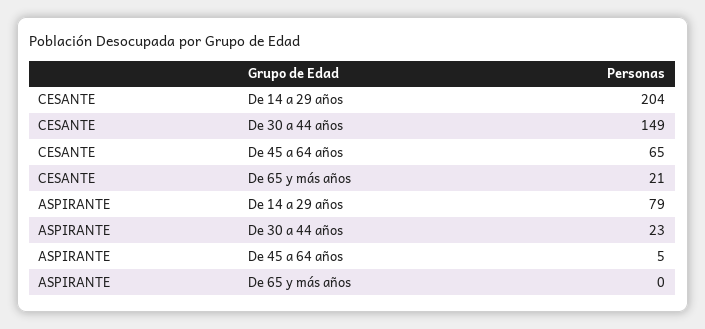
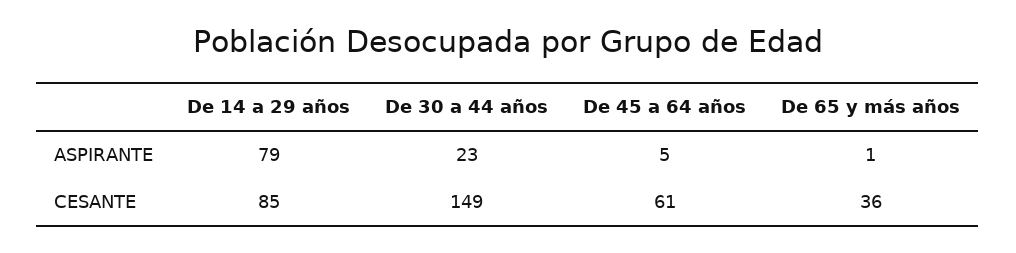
  {
    "CESANTE": {
-     "De 14 a 29 años": 204,
+     "De 14 a 29 años": 85,
      "De 30 a 44 años": 149,
-     "De 45 a 64 años": 65,
+     "De 45 a 64 años": 61,
-     "De 65 y más años": 21
+     "De 65 y más años": 36
    },
    "ASPIRANTE": {
      "De 14 a 29 años": 79,
      "De 30 a 44 años": 23,
      "De 45 a 64 años": 5,
-     "De 65 y más años": 0
+     "De 65 y más años": 1
    }
  }

